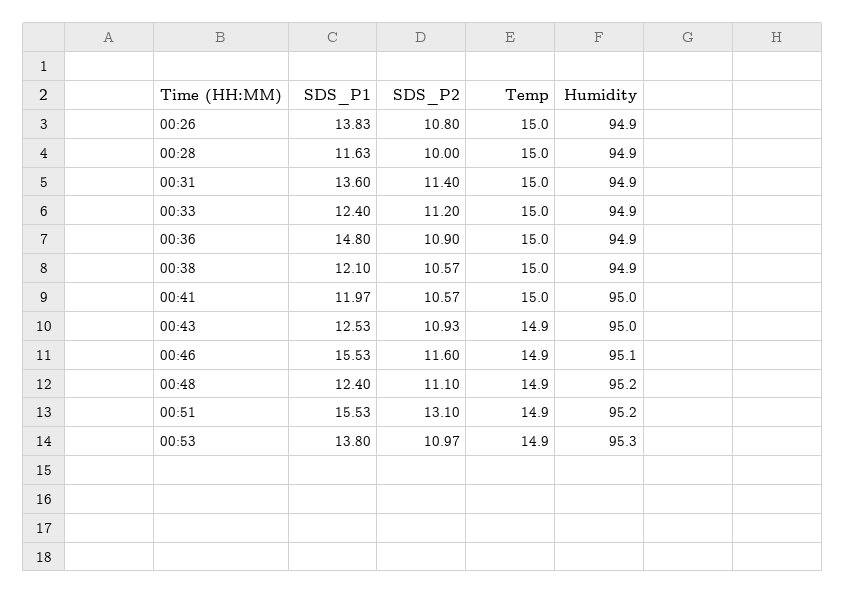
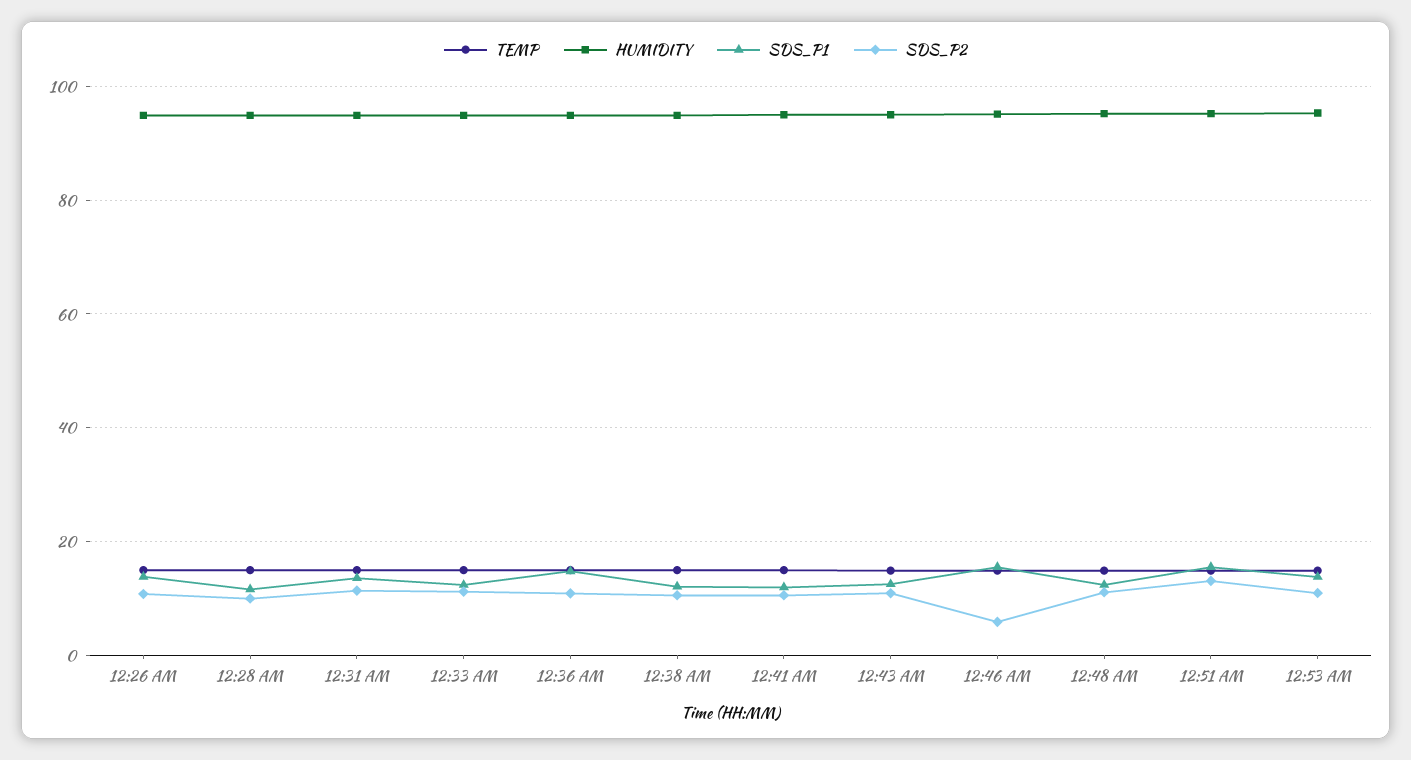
  {
    "SDS_P1": {
      "00:26": 13.83,
      "00:28": 11.63,
      "00:31": 13.6,
      "00:33": 12.4,
      "00:36": 14.8,
      "00:38": 12.1,
      "00:41": 11.97,
      "00:43": 12.53,
      "00:46": 15.53,
      "00:48": 12.4,
      "00:51": 15.53,
      "00:53": 13.8
    },
    "SDS_P2": {
      "00:26": 10.8,
      "00:28": 10,
      "00:31": 11.4,
      "00:33": 11.2,
      "00:36": 10.9,
      "00:38": 10.57,
      "00:41": 10.57,
      "00:43": 10.93,
-     "00:46": 11.6,
+     "00:46": 6,
      "00:48": 11.1,
      "00:51": 13.1,
      "00:53": 10.97
    },
    "Temp": {
      "00:26": 15,
      "00:28": 15,
      "00:31": 15,
      "00:33": 15,
      "00:36": 15,
      "00:38": 15,
      "00:41": 15,
      "00:43": 14.9,
      "00:46": 14.9,
      "00:48": 14.9,
      "00:51": 14.9,
      "00:53": 14.9
    },
    "Humidity": {
      "00:26": 94.9,
      "00:28": 94.9,
      "00:31": 94.9,
      "00:33": 94.9,
      "00:36": 94.9,
      "00:38": 94.9,
      "00:41": 95,
      "00:43": 95,
      "00:46": 95.1,
      "00:48": 95.2,
      "00:51": 95.2,
      "00:53": 95.3
    }
  }

